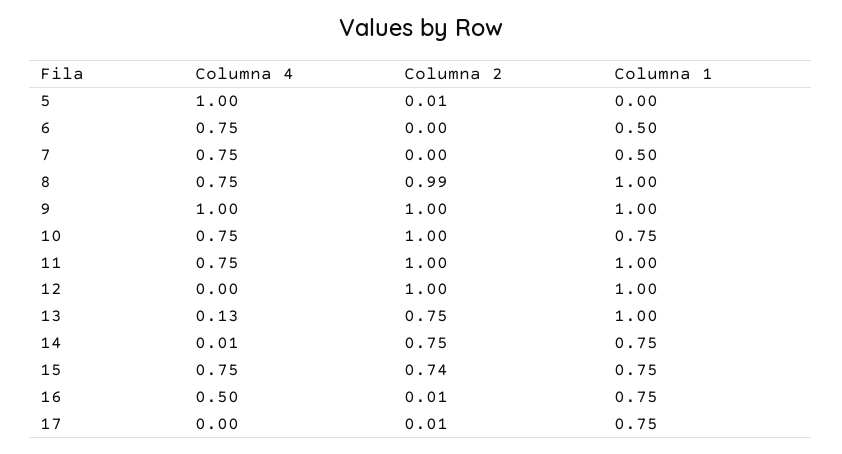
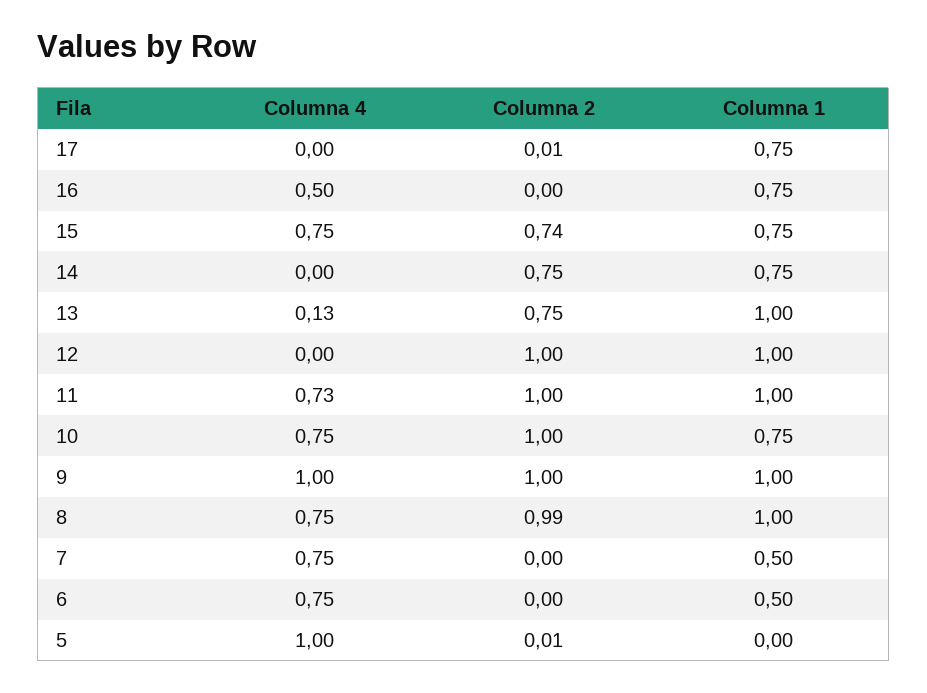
  {
    "Columna 4": {
      "5": 1,
      "6": 0.75,
      "7": 0.75,
      "8": 0.75,
      "9": 1,
      "10": 0.75,
-     "11": 0.75,
+     "11": 0.73,
      "12": 0,
      "13": 0.13,
-     "14": 0.01,
+     "14": 0,
      "15": 0.75,
      "16": 0.5,
      "17": 0
    },
    "Columna 2": {
      "5": 0.01,
      "6": 0,
      "7": 0,
      "8": 0.99,
      "9": 1,
      "10": 1,
      "11": 1,
      "12": 1,
      "13": 0.75,
      "14": 0.75,
      "15": 0.74,
-     "16": 0.01,
+     "16": 0,
      "17": 0.01
    },
    "Columna 1": {
      "5": 0,
      "6": 0.5,
      "7": 0.5,
      "8": 1,
      "9": 1,
      "10": 0.75,
      "11": 1,
      "12": 1,
      "13": 1,
      "14": 0.75,
      "15": 0.75,
      "16": 0.75,
      "17": 0.75
    }
  }

